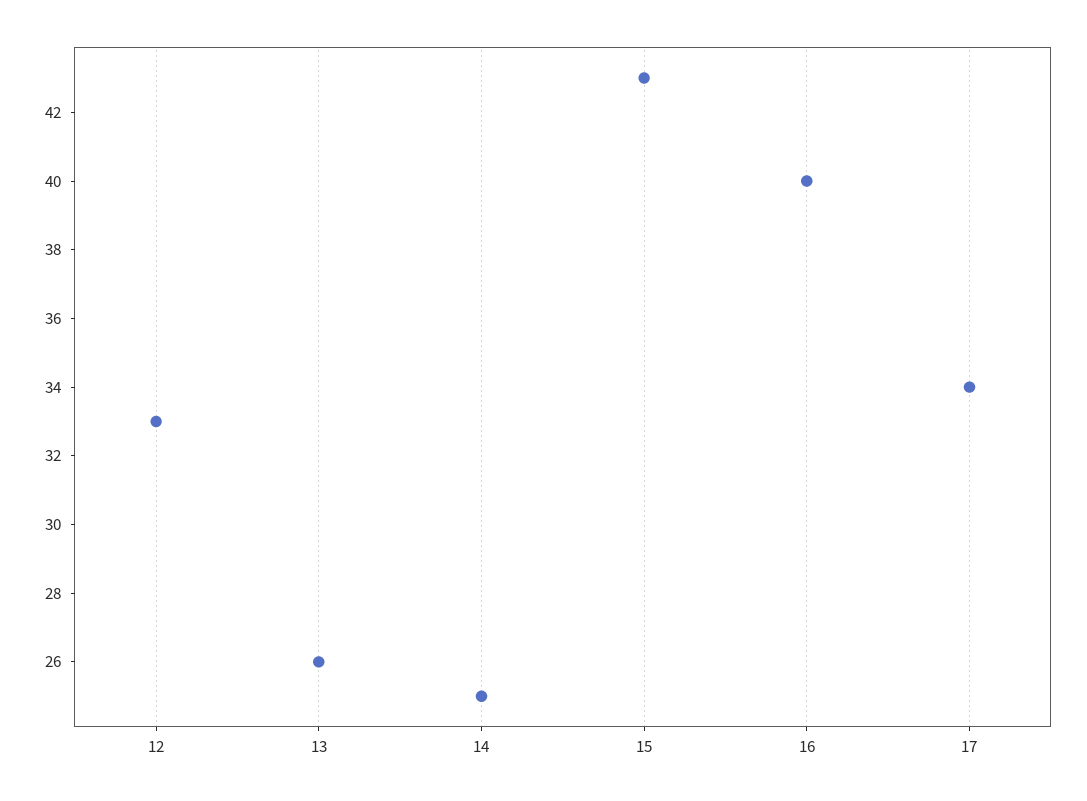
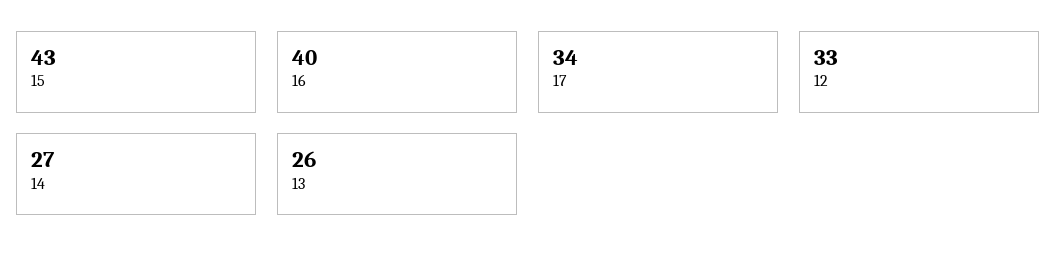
  {
    "12": 33,
    "13": 26,
-   "14": 25,
+   "14": 27,
    "15": 43,
    "16": 40,
    "17": 34
  }

